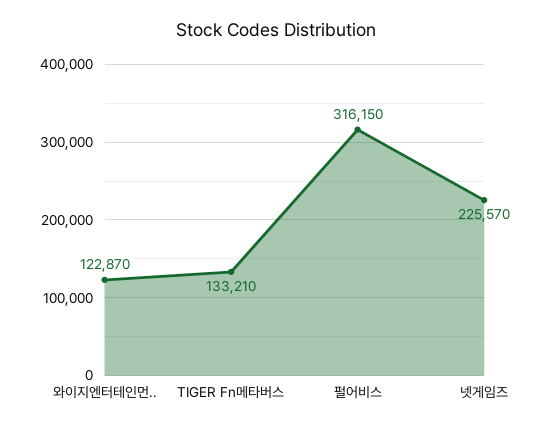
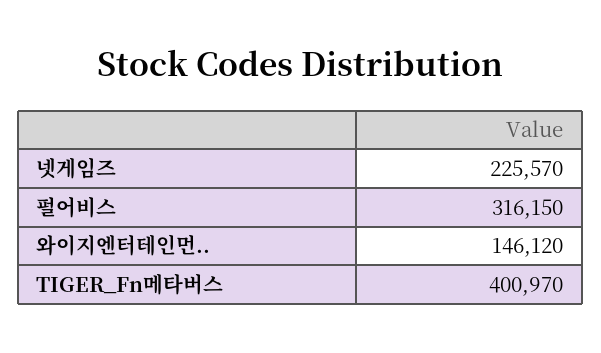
  {
-   "와이지엔터테인먼..": 122870,
+   "와이지엔터테인먼..": 146120,
-   "TIGER Fn메타버스": 133210,
+   "TIGER Fn메타버스": 400970,
    "펄어비스": 316150,
    "넷게임즈": 225570
  }

